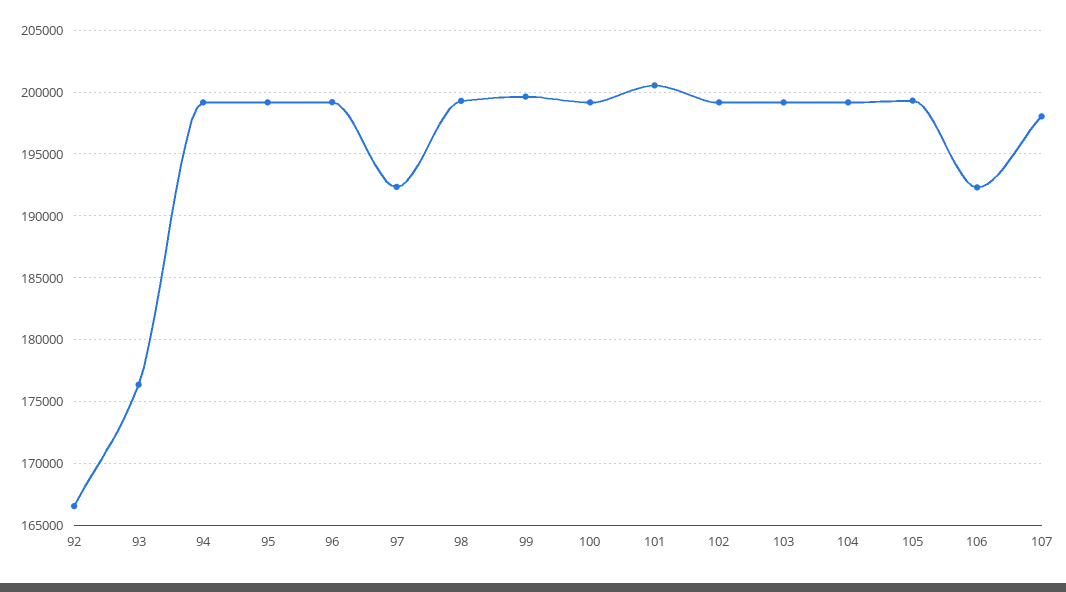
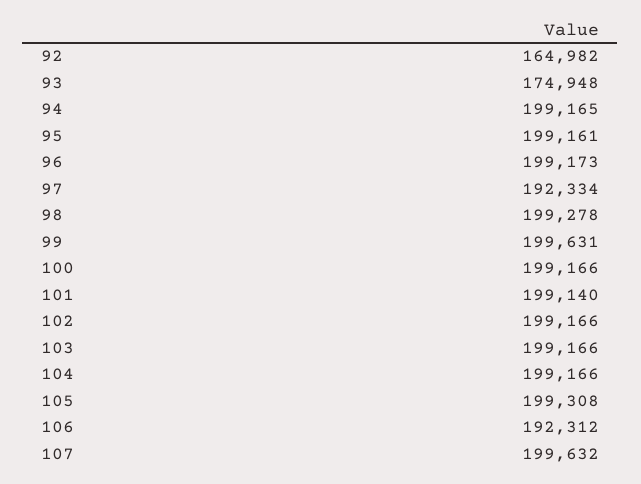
  {
-   "92": 166500,
+   "92": 164982,
-   "93": 176500,
+   "93": 174948,
    "94": 199165,
    "95": 199161,
    "96": 199173,
    "97": 192334,
    "98": 199278,
    "99": 199631,
    "100": 199166,
-   "101": 200500,
+   "101": 199140,
    "102": 199166,
    "103": 199166,
    "104": 199166,
    "105": 199308,
    "106": 192312,
-   "107": 198000
+   "107": 199632
  }

